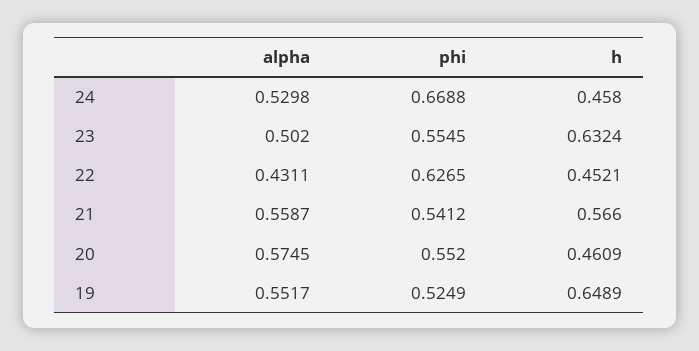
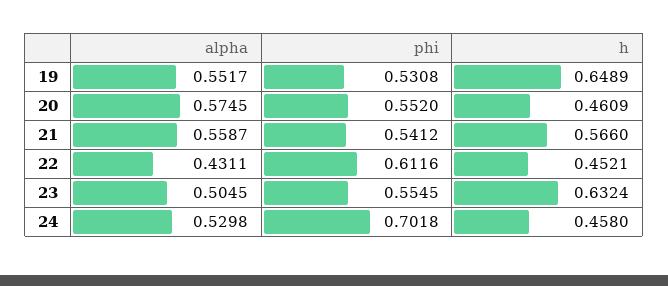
  {
    "alpha": {
      "24": 0.5298,
-     "23": 0.502,
+     "23": 0.5045,
      "22": 0.4311,
      "21": 0.5587,
      "20": 0.5745,
      "19": 0.5517
    },
    "phi": {
-     "24": 0.6688,
+     "24": 0.7018,
      "23": 0.5545,
-     "22": 0.6265,
+     "22": 0.6116,
      "21": 0.5412,
      "20": 0.552,
-     "19": 0.5249
+     "19": 0.5308
    },
    "h": {
      "24": 0.458,
      "23": 0.6324,
      "22": 0.4521,
      "21": 0.566,
      "20": 0.4609,
      "19": 0.6489
    }
  }

